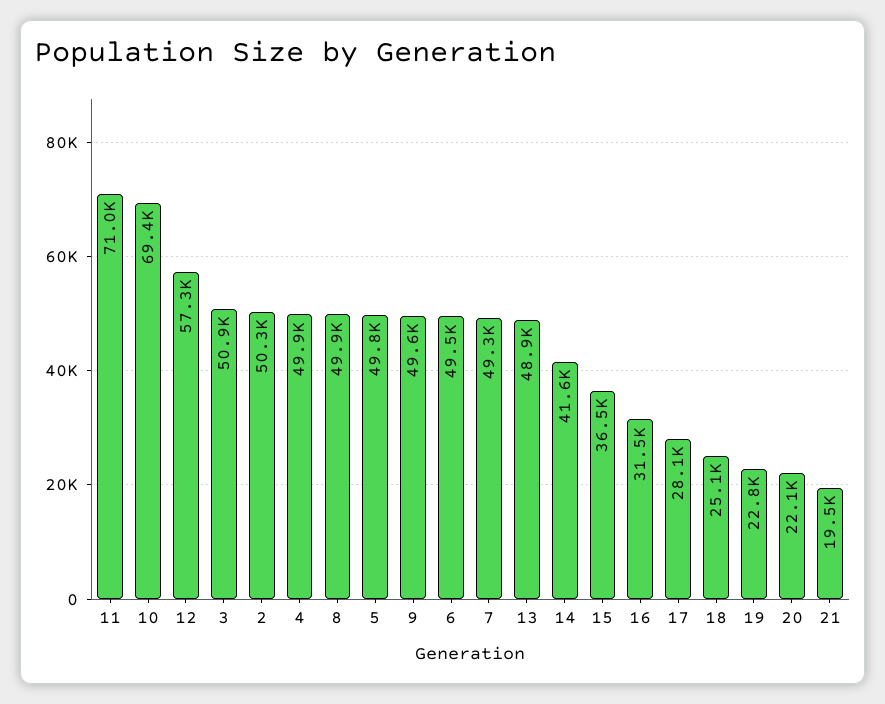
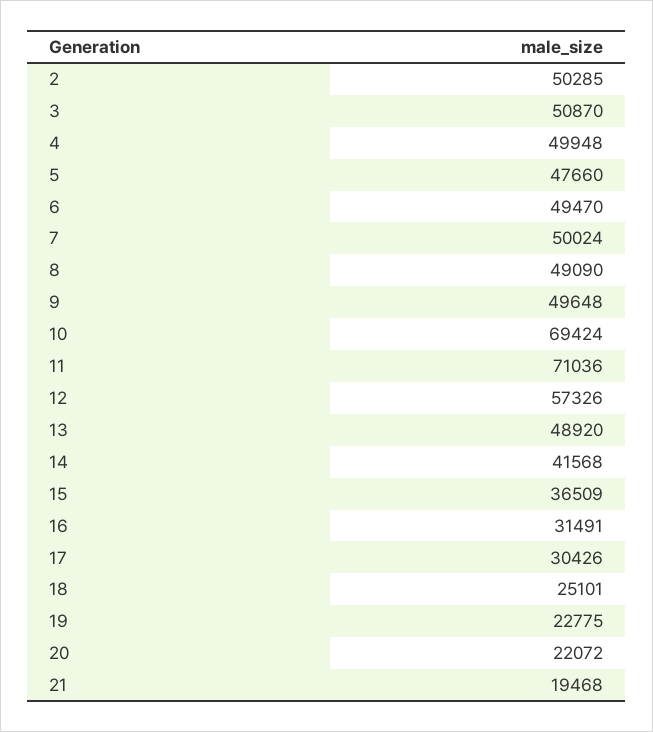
  {
    "11": 71036,
    "10": 69424,
    "12": 57326,
    "3": 50870,
    "2": 50285,
    "4": 49948,
-   "8": 49900,
+   "8": 49090,
-   "5": 49800,
+   "5": 47660,
    "9": 49648,
    "6": 49470,
-   "7": 49300,
+   "7": 50024,
    "13": 48920,
    "14": 41568,
    "15": 36509,
    "16": 31491,
-   "17": 28100,
+   "17": 30426,
    "18": 25101,
    "19": 22775,
    "20": 22072,
    "21": 19468
  }

